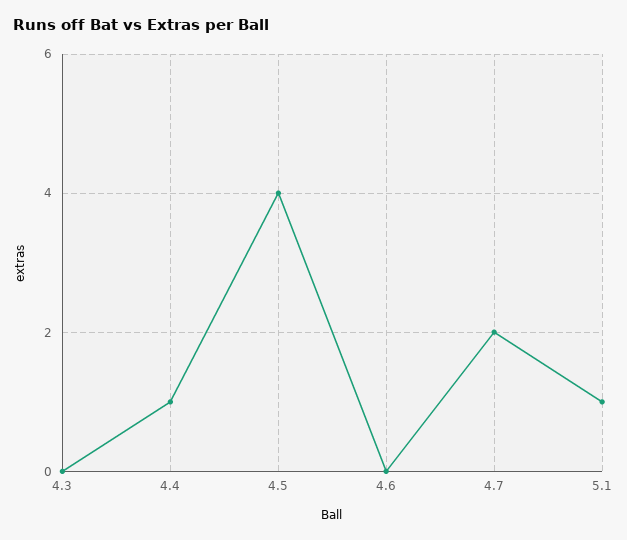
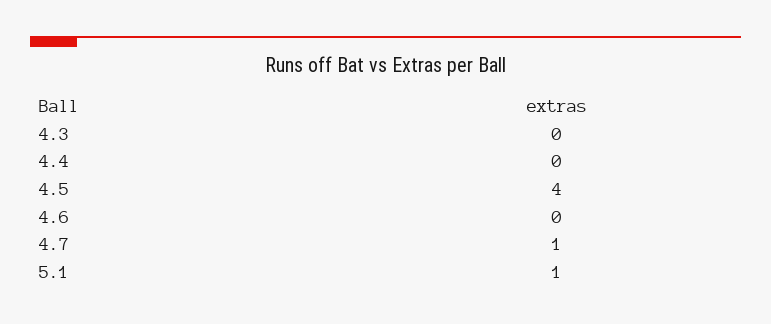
  {
    "4.3": 0,
-   "4.4": 1,
+   "4.4": 0,
    "4.5": 4,
    "4.6": 0,
-   "4.7": 2,
+   "4.7": 1,
    "5.1": 1
  }

